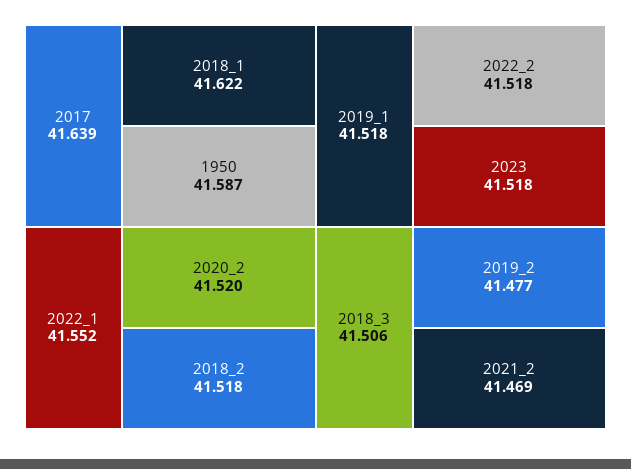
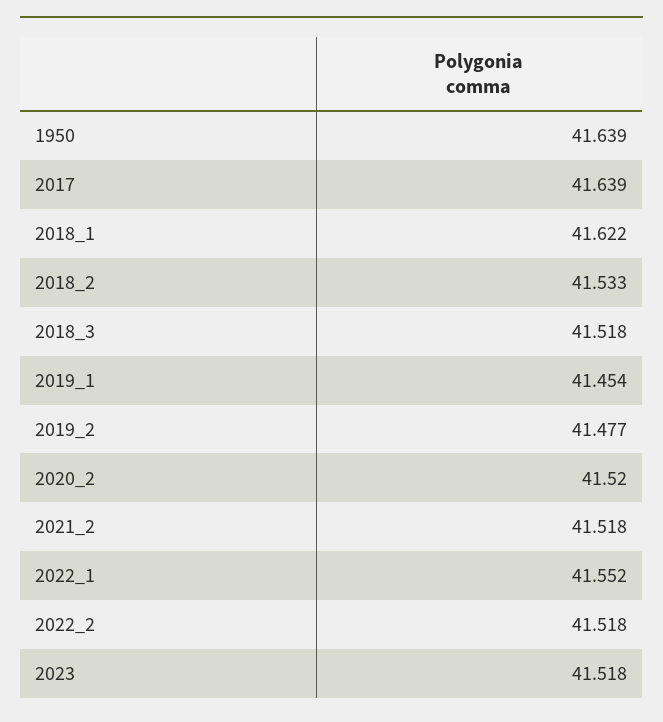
  {
    "2017": 41.639,
    "2018_1": 41.622,
-   "1950": 41.587,
+   "1950": 41.639,
    "2022_1": 41.552,
    "2020_2": 41.52,
-   "2018_2": 41.518,
+   "2018_2": 41.533,
-   "2019_1": 41.518,
+   "2019_1": 41.454,
    "2022_2": 41.518,
    "2023": 41.518,
-   "2018_3": 41.506,
+   "2018_3": 41.518,
    "2019_2": 41.477,
-   "2021_2": 41.469
+   "2021_2": 41.518
  }

